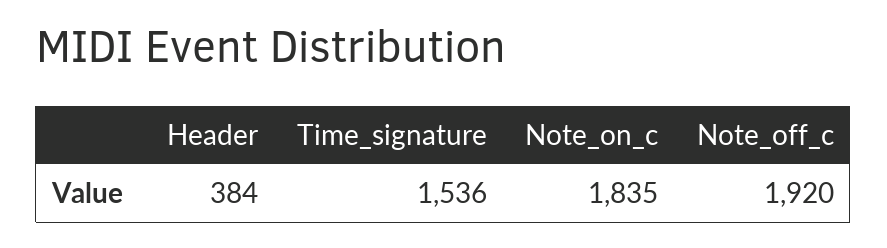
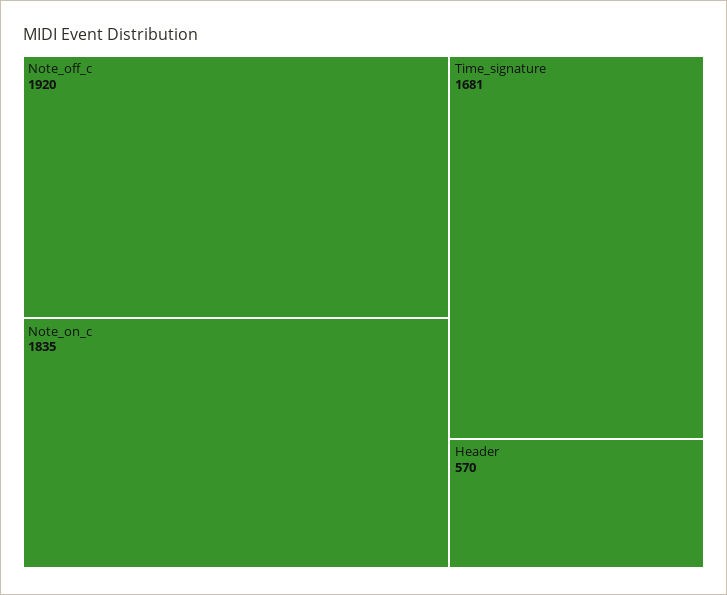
  {
-   "Header": 384,
+   "Header": 570,
-   "Time_signature": 1536,
+   "Time_signature": 1681,
    "Note_on_c": 1835,
    "Note_off_c": 1920
  }

